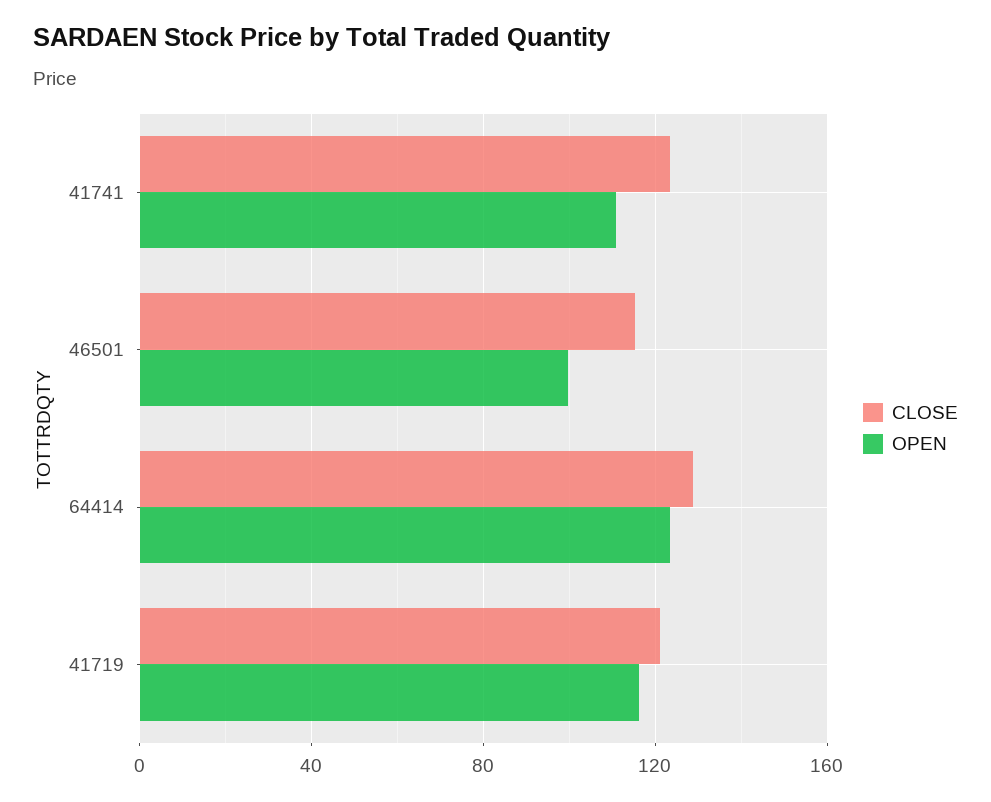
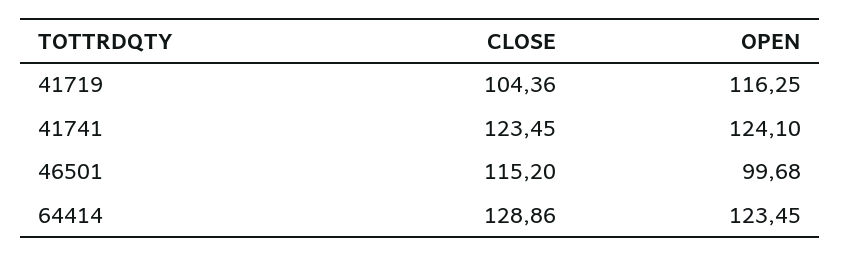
  {
    "CLOSE": {
      "41741": 123.45,
      "46501": 115.2,
      "64414": 128.86,
-     "41719": 120
+     "41719": 104.36
    },
    "OPEN": {
-     "41741": 110,
+     "41741": 124.1,
      "46501": 99.68,
      "64414": 123.45,
      "41719": 116.25
    }
  }

